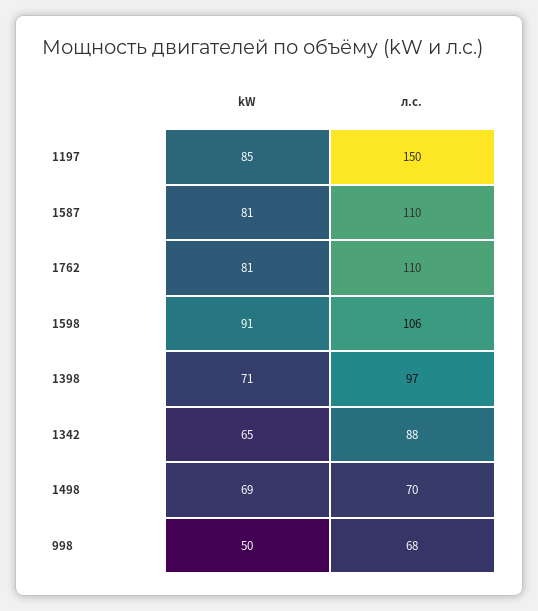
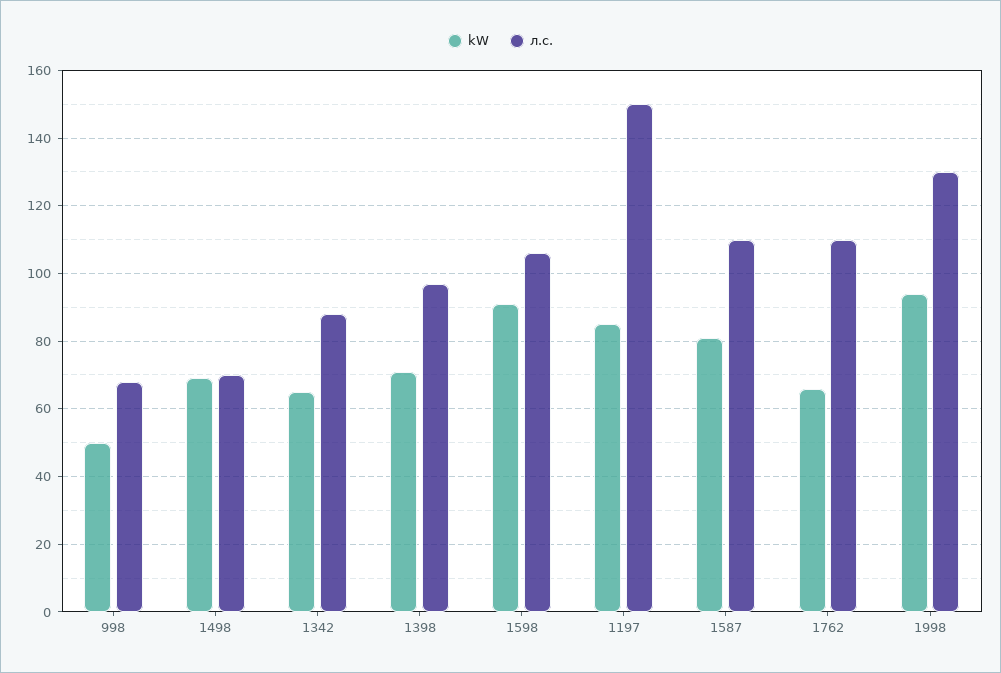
  {
    "kW": {
      "1197": 85,
      "1587": 81,
-     "1762": 81,
+     "1762": 65,
      "1598": 91,
      "1398": 71,
      "1342": 65,
      "1498": 69,
-     "998": 50
+     "998": 50,
+     "1998": 95
    },
    "л.с.": {
      "1197": 150,
      "1587": 110,
      "1762": 110,
      "1598": 106,
      "1398": 97,
      "1342": 88,
      "1498": 70,
-     "998": 68
+     "998": 68,
+     "1998": 130
    }
  }

